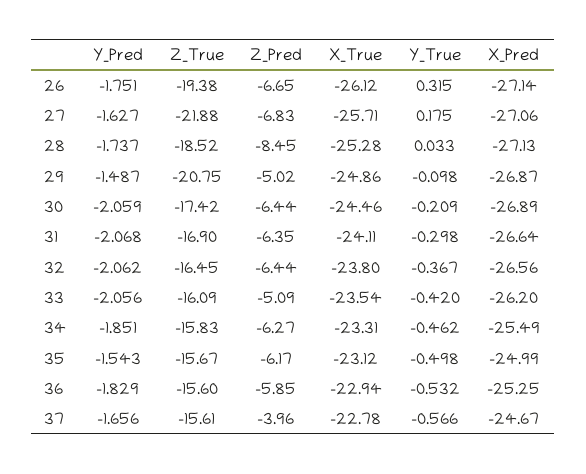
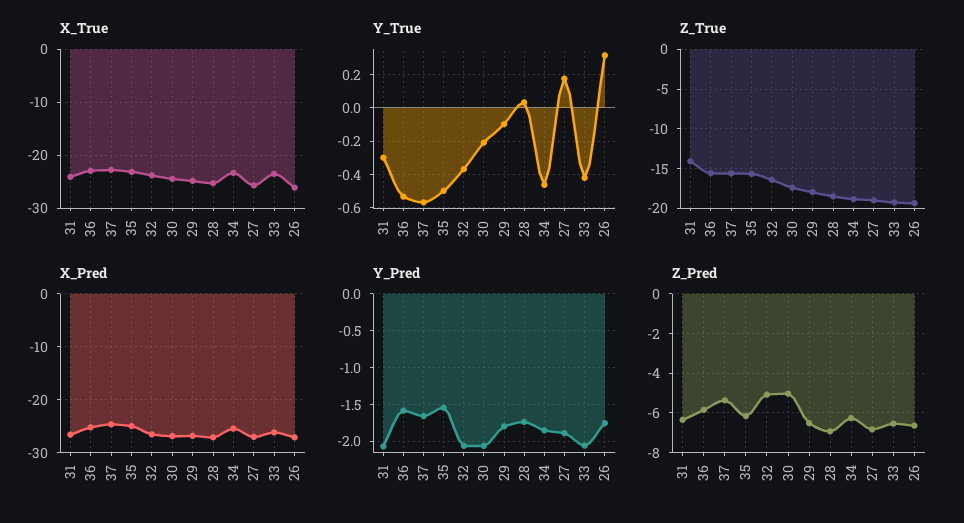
  {
    "Y_Pred": {
      "26": -1.751,
-     "27": -1.627,
+     "27": -1.9,
      "28": -1.737,
-     "29": -1.487,
+     "29": -1.8,
      "30": -2.059,
      "31": -2.068,
      "32": -2.062,
      "33": -2.056,
      "34": -1.851,
      "35": -1.543,
-     "36": -1.829,
+     "36": -1.6,
      "37": -1.656
    },
    "Z_True": {
      "26": -19.38,
-     "27": -21.88,
+     "27": -19,
      "28": -18.52,
-     "29": -20.75,
+     "29": -18,
      "30": -17.42,
-     "31": -16.9,
+     "31": -14,
      "32": -16.45,
-     "33": -16.09,
+     "33": -19,
-     "34": -15.83,
+     "34": -19,
      "35": -15.67,
      "36": -15.6,
      "37": -15.61
    },
    "Z_Pred": {
      "26": -6.65,
      "27": -6.83,
-     "28": -8.45,
+     "28": -7,
-     "29": -5.02,
+     "29": -6.5,
-     "30": -6.44,
+     "30": -5,
      "31": -6.35,
-     "32": -6.44,
+     "32": -5,
-     "33": -5.09,
+     "33": -6.5,
      "34": -6.27,
      "35": -6.17,
      "36": -5.85,
-     "37": -3.96
+     "37": -5.5
    },
    "X_True": {
      "26": -26.12,
      "27": -25.71,
      "28": -25.28,
      "29": -24.86,
      "30": -24.46,
      "31": -24.11,
      "32": -23.8,
      "33": -23.54,
      "34": -23.31,
      "35": -23.12,
      "36": -22.94,
      "37": -22.78
    },
    "Y_True": {
      "26": 0.315,
      "27": 0.175,
      "28": 0.033,
      "29": -0.098,
      "30": -0.209,
      "31": -0.298,
      "32": -0.367,
      "33": -0.42,
      "34": -0.462,
      "35": -0.498,
      "36": -0.532,
      "37": -0.566
    },
    "X_Pred": {
      "26": -27.14,
      "27": -27.06,
      "28": -27.13,
      "29": -26.87,
      "30": -26.89,
      "31": -26.64,
      "32": -26.56,
      "33": -26.2,
      "34": -25.49,
      "35": -24.99,
      "36": -25.25,
      "37": -24.67
    }
  }

